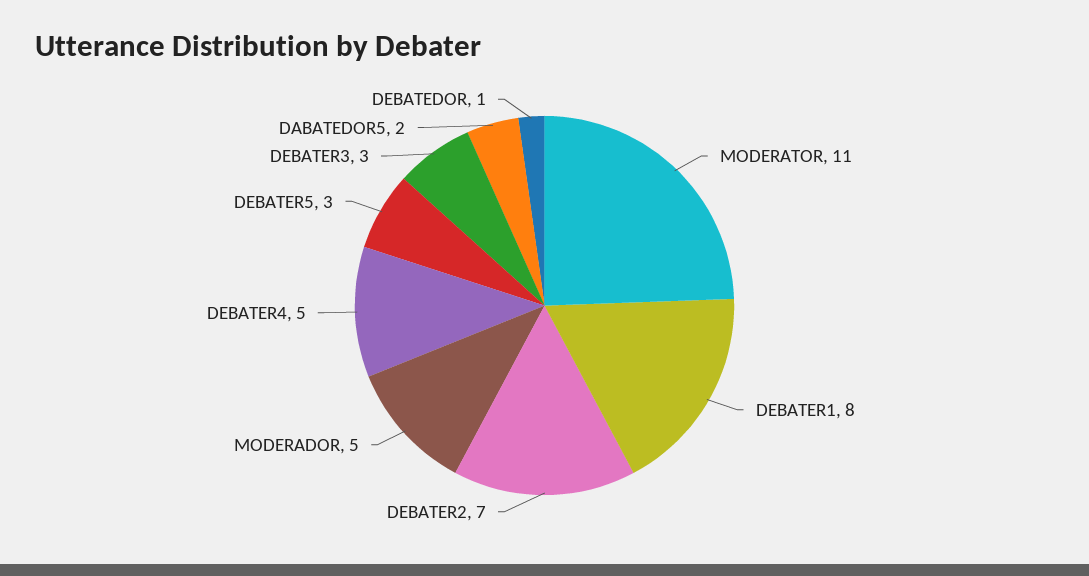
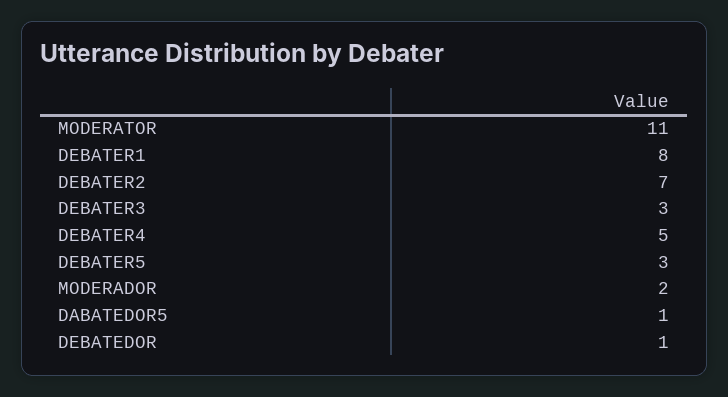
  {
    "MODERATOR": 11,
    "DEBATER1": 8,
    "DEBATER2": 7,
-   "MODERADOR": 5,
+   "MODERADOR": 2,
    "DEBATER4": 5,
    "DEBATER5": 3,
    "DEBATER3": 3,
-   "DABATEDOR5": 2,
+   "DABATEDOR5": 1,
    "DEBATEDOR": 1
  }

